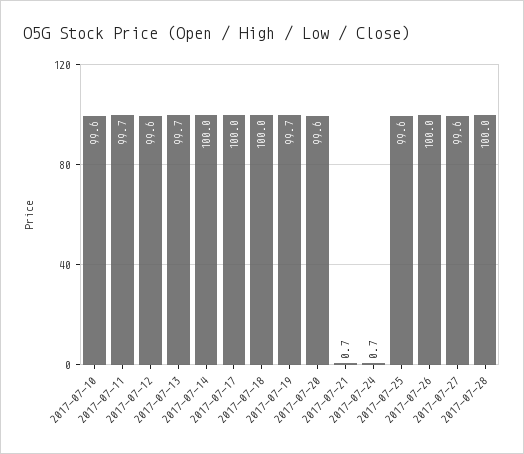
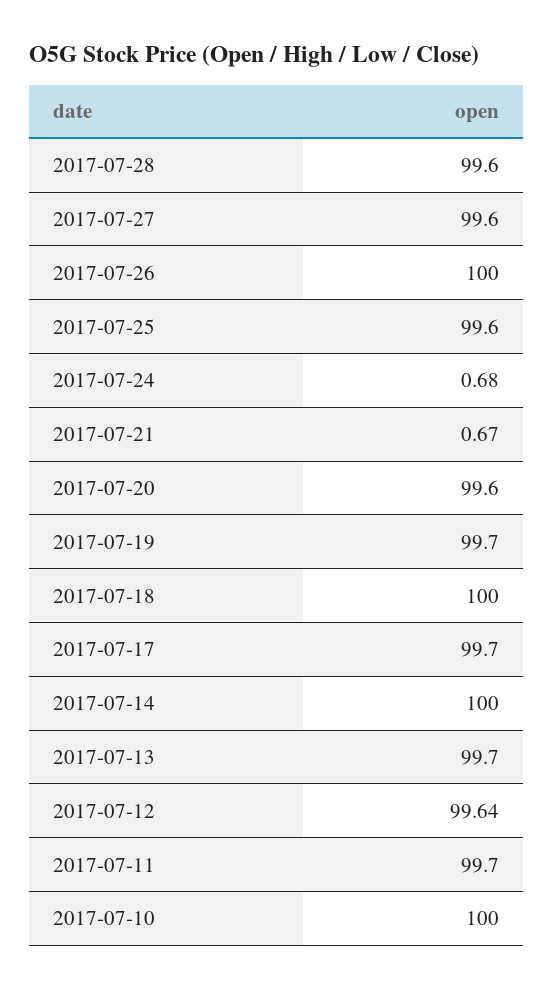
  {
-   "2017-07-10": 99.6,
+   "2017-07-10": 100,
    "2017-07-11": 99.7,
    "2017-07-12": 99.64,
    "2017-07-13": 99.7,
    "2017-07-14": 100,
-   "2017-07-17": 100,
+   "2017-07-17": 99.7,
    "2017-07-18": 100,
    "2017-07-19": 99.7,
    "2017-07-20": 99.6,
    "2017-07-21": 0.67,
    "2017-07-24": 0.68,
    "2017-07-25": 99.6,
    "2017-07-26": 100,
    "2017-07-27": 99.6,
-   "2017-07-28": 100
+   "2017-07-28": 99.6
  }

